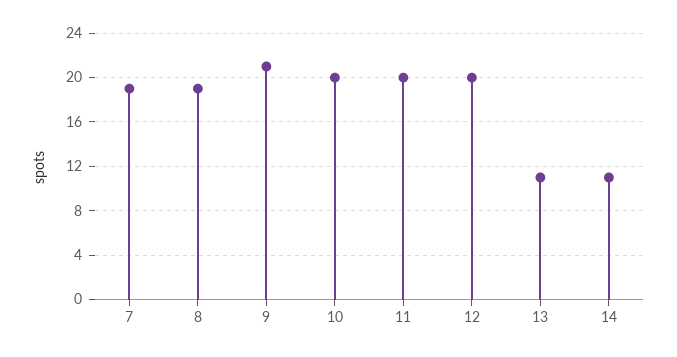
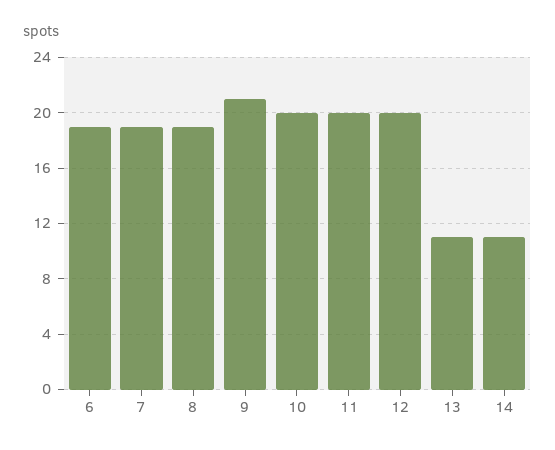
  {
    "7": 19,
    "8": 19,
    "9": 21,
    "10": 20,
    "11": 20,
    "12": 20,
    "13": 11,
-   "14": 11
+   "14": 11,
+   "6": 19
  }

